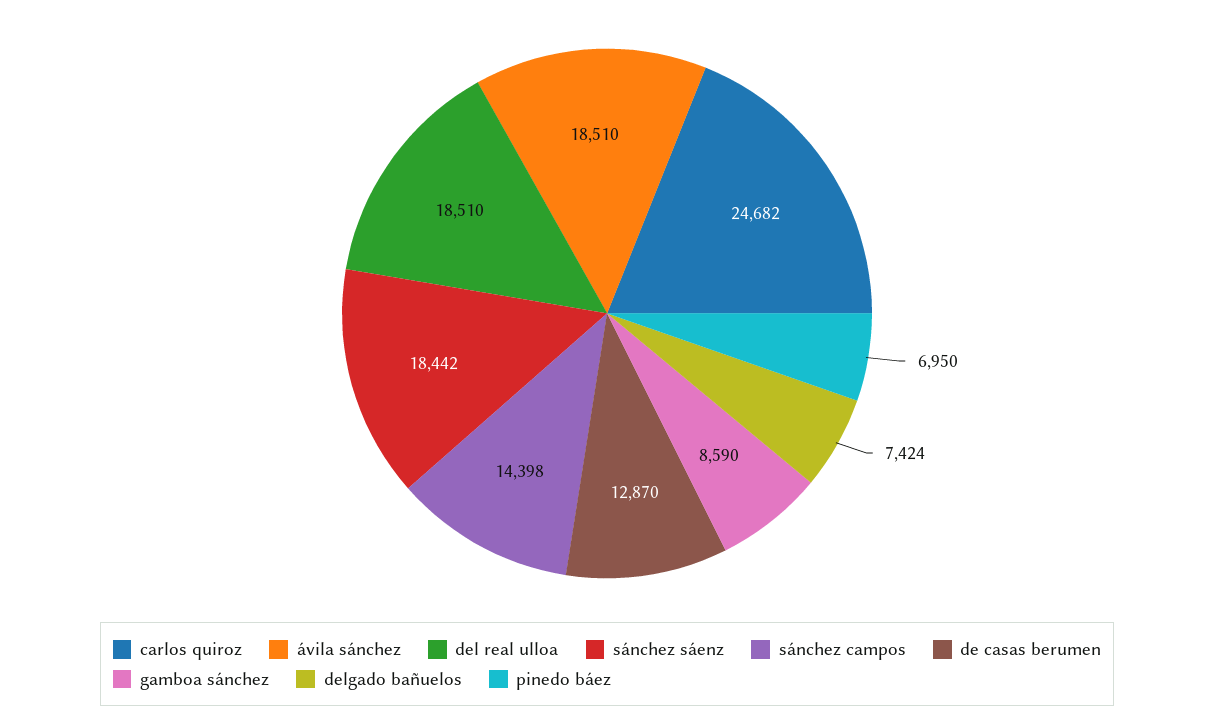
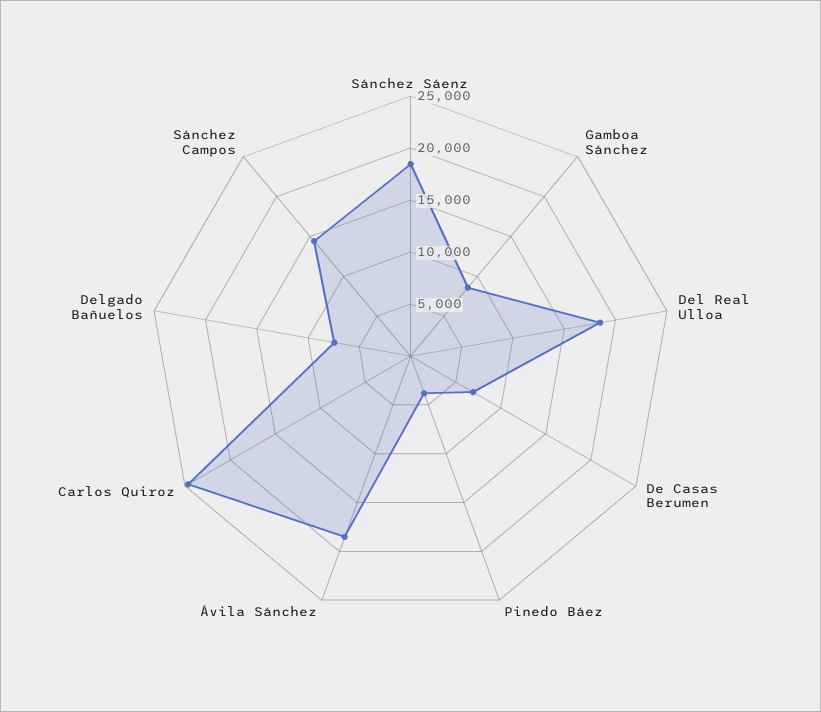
  {
    "carlos quiroz": 24682,
    "ávila sánchez": 18510,
    "del real ulloa": 18510,
    "sánchez sáenz": 18442,
    "sánchez campos": 14398,
-   "de casas berumen": 12870,
+   "de casas berumen": 7000,
    "gamboa sánchez": 8590,
    "delgado bañuelos": 7424,
-   "pinedo báez": 6950
+   "pinedo báez": 4000
  }

